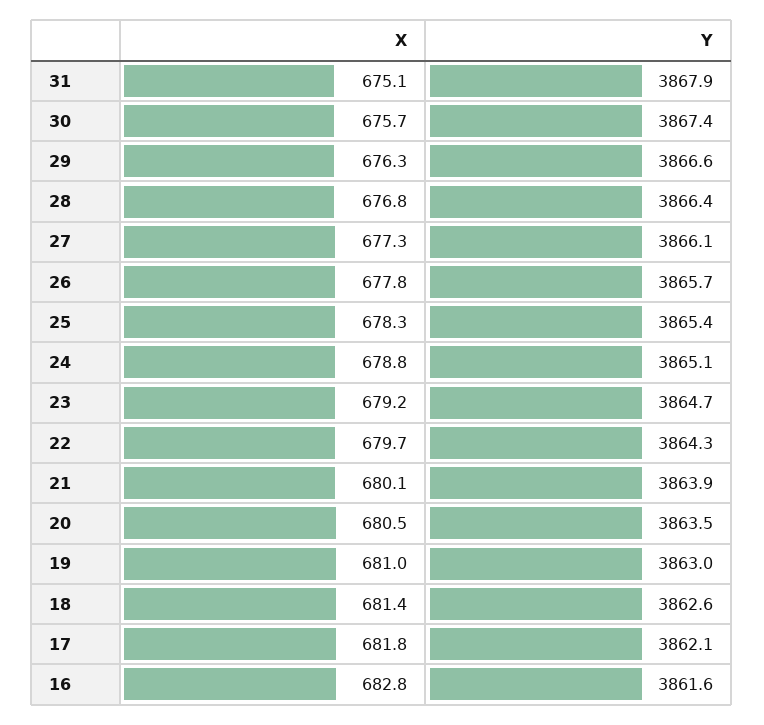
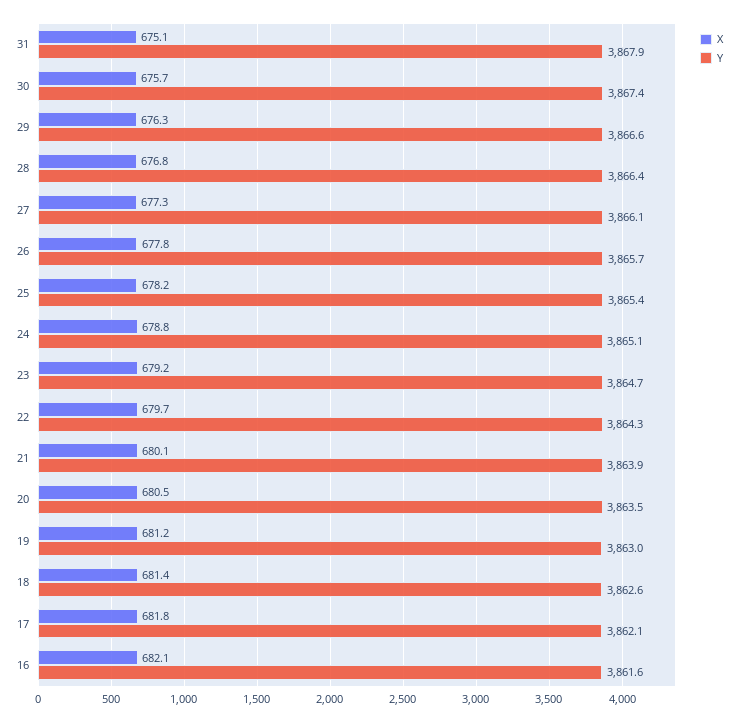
  {
    "X": {
      "31": 675.1,
      "30": 675.7,
      "29": 676.3,
      "28": 676.8,
      "27": 677.3,
      "26": 677.8,
-     "25": 678.3,
+     "25": 678.2,
      "24": 678.8,
      "23": 679.2,
      "22": 679.7,
      "21": 680.1,
      "20": 680.5,
-     "19": 681,
+     "19": 681.2,
      "18": 681.4,
      "17": 681.8,
-     "16": 682.8
+     "16": 682.1
    },
    "Y": {
      "31": 3867.9,
      "30": 3867.4,
      "29": 3866.6,
      "28": 3866.4,
      "27": 3866.1,
      "26": 3865.7,
      "25": 3865.4,
      "24": 3865.1,
      "23": 3864.7,
      "22": 3864.3,
      "21": 3863.9,
      "20": 3863.5,
      "19": 3863,
      "18": 3862.6,
      "17": 3862.1,
      "16": 3861.6
    }
  }

